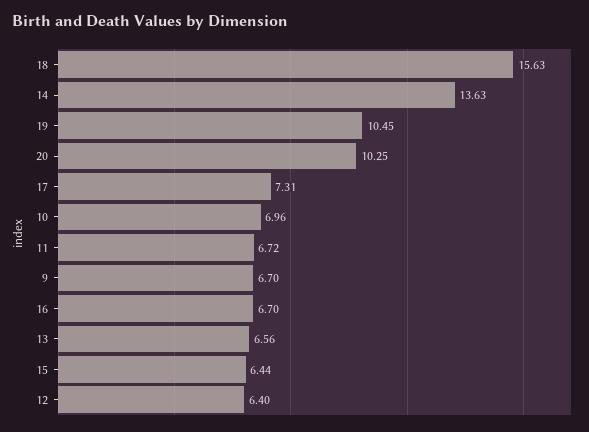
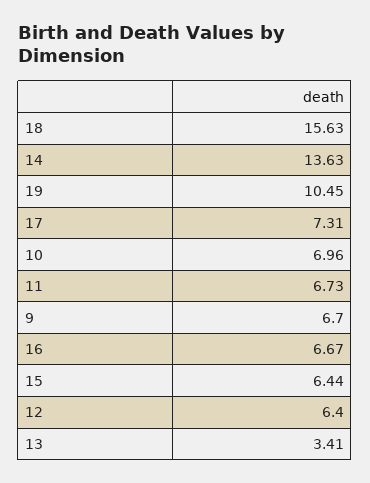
  {
    "18": 15.63,
    "14": 13.63,
    "19": 10.45,
-   "20": 10.25,
    "17": 7.31,
    "10": 6.96,
-   "11": 6.72,
+   "11": 6.73,
    "9": 6.7,
-   "16": 6.7,
+   "16": 6.67,
-   "13": 6.56,
+   "13": 3.41,
    "15": 6.44,
    "12": 6.4
  }

